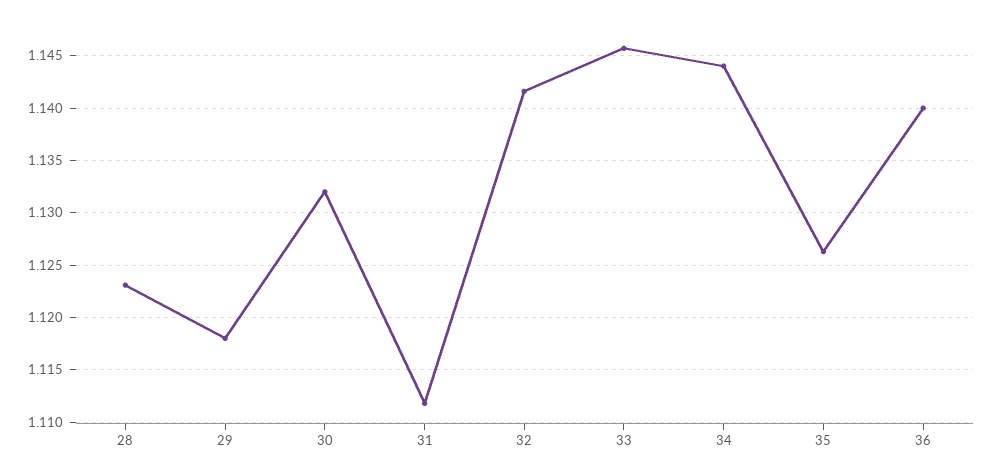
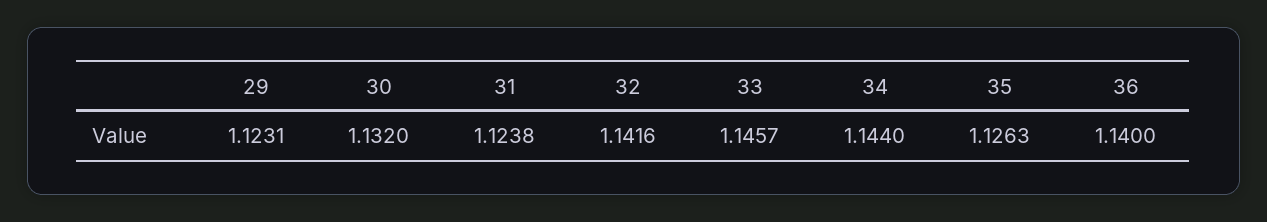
  {
-   "28": 1.123,
-   "29": 1.118,
+   "29": 1.1231,
    "30": 1.132,
-   "31": 1.112,
+   "31": 1.1238,
    "32": 1.1416,
    "33": 1.1457,
    "34": 1.144,
    "35": 1.1263,
    "36": 1.14
  }

